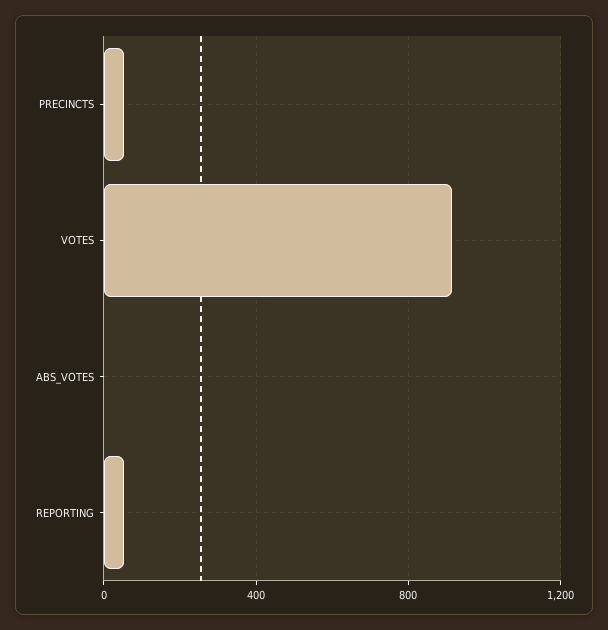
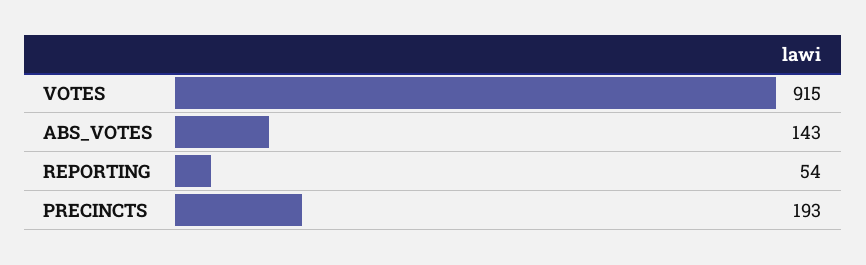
  {
-   "PRECINCTS": 50,
+   "PRECINCTS": 193,
    "VOTES": 915,
-   "ABS_VOTES": 0,
+   "ABS_VOTES": 143,
    "REPORTING": 54
  }

